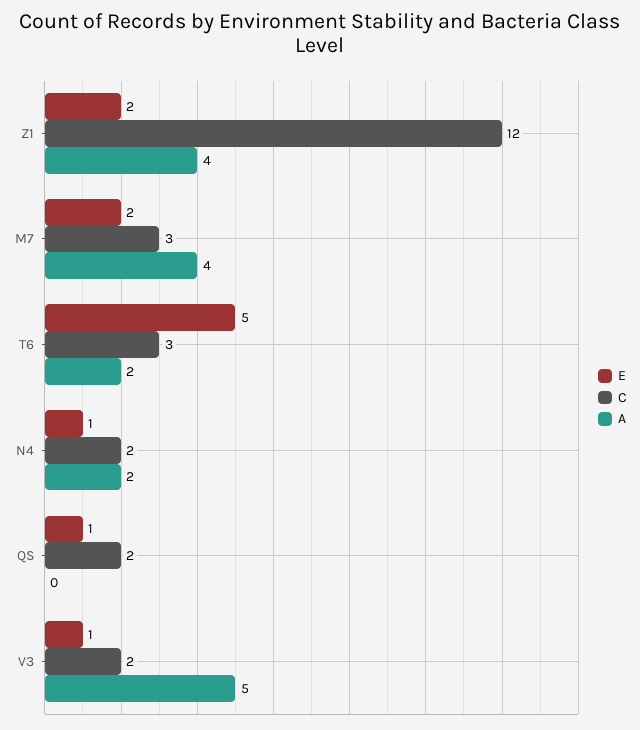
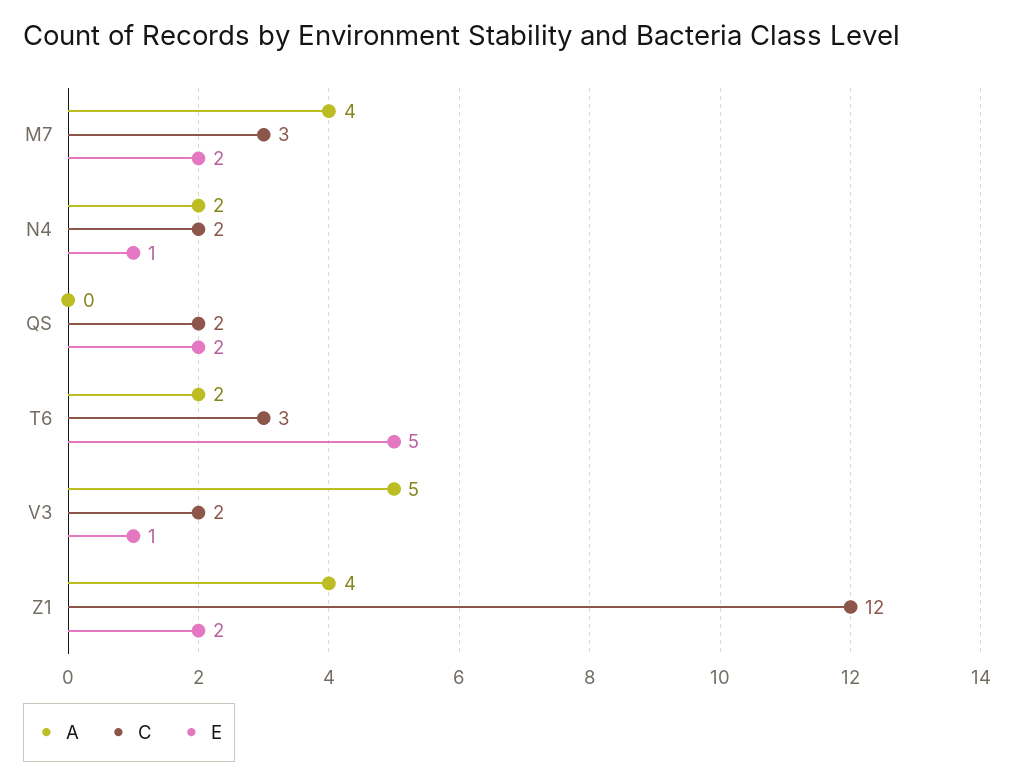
  {
    "E": {
      "Z1": 2,
      "M7": 2,
      "T6": 5,
      "N4": 1,
-     "QS": 1,
+     "QS": 2,
      "V3": 1
    },
    "C": {
      "Z1": 12,
      "M7": 3,
      "T6": 3,
      "N4": 2,
      "QS": 2,
      "V3": 2
    },
    "A": {
      "Z1": 4,
      "M7": 4,
      "T6": 2,
      "N4": 2,
      "QS": 0,
      "V3": 5
    }
  }

